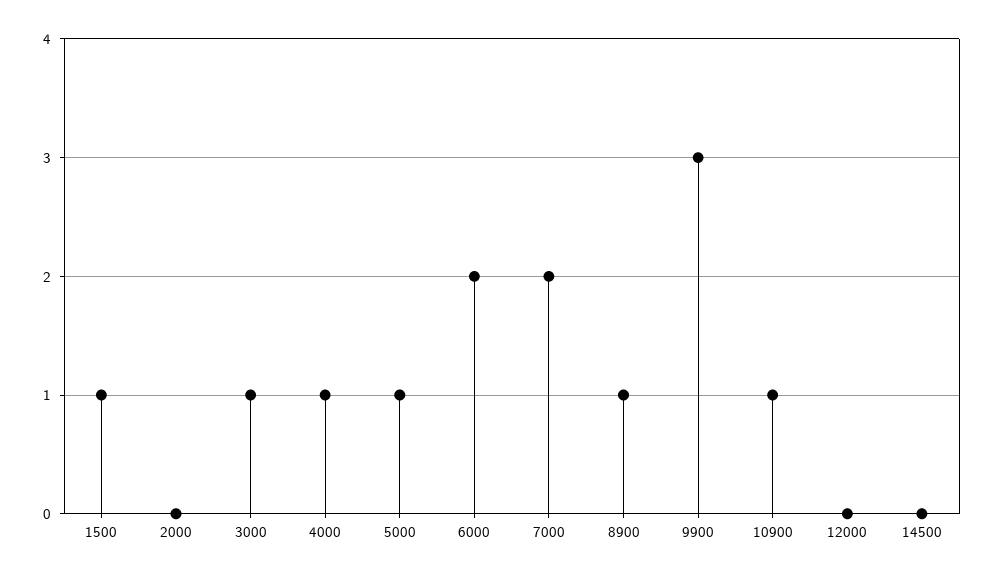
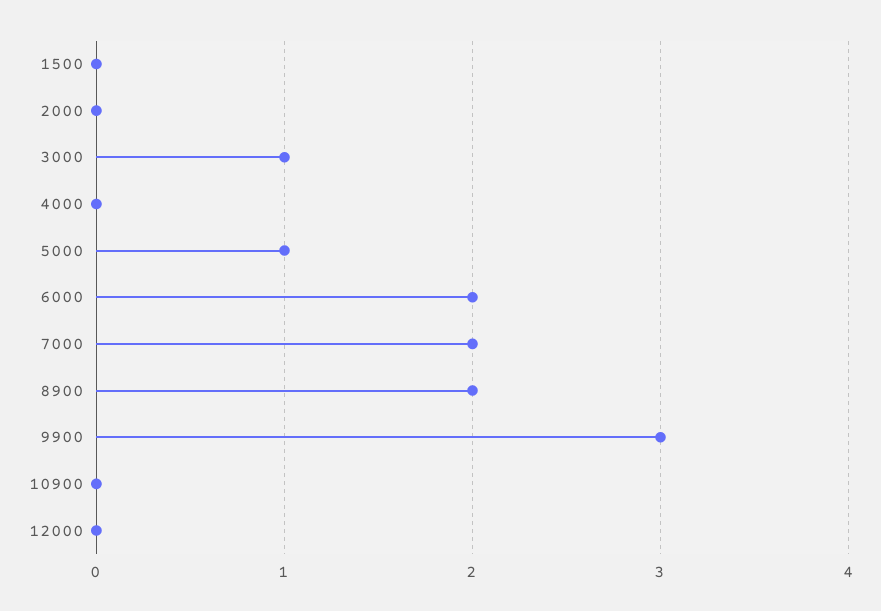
  {
-   "1500": 1,
+   "1500": 0,
    "2000": 0,
    "3000": 1,
-   "4000": 1,
+   "4000": 0,
    "5000": 1,
    "6000": 2,
    "7000": 2,
-   "8900": 1,
+   "8900": 2,
    "9900": 3,
-   "10900": 1,
+   "10900": 0,
-   "12000": 0,
+   "12000": 0
-   "14500": 0
  }

